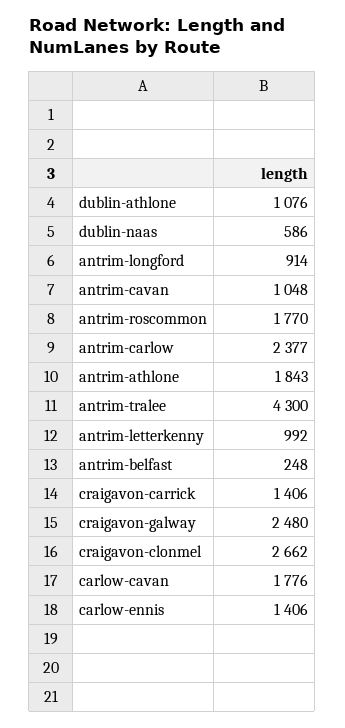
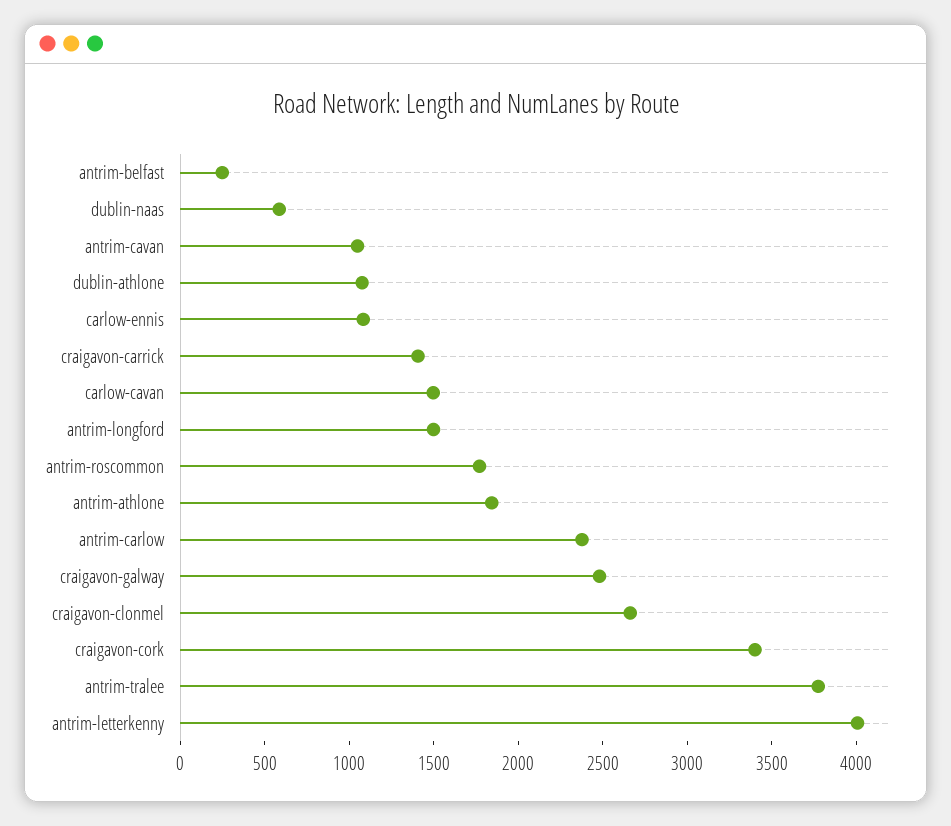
  {
    "dublin-athlone": 1076,
    "dublin-naas": 586,
-   "antrim-longford": 914,
+   "antrim-longford": 1500,
    "antrim-cavan": 1048,
    "antrim-roscommon": 1770,
    "antrim-carlow": 2377,
    "antrim-athlone": 1843,
-   "antrim-tralee": 4300,
+   "antrim-tralee": 3800,
-   "antrim-letterkenny": 992,
+   "antrim-letterkenny": 4000,
    "antrim-belfast": 248,
    "craigavon-carrick": 1406,
    "craigavon-galway": 2480,
    "craigavon-clonmel": 2662,
-   "carlow-cavan": 1776,
+   "carlow-cavan": 1500,
-   "carlow-ennis": 1406
+   "carlow-ennis": 1100,
+   "craigavon-cork": 3400
  }

